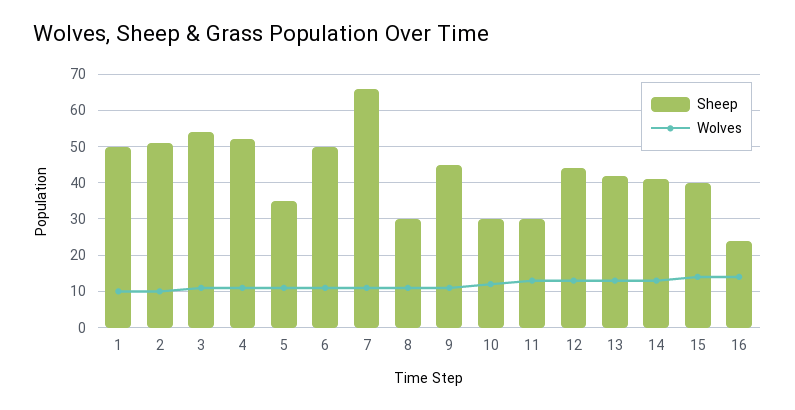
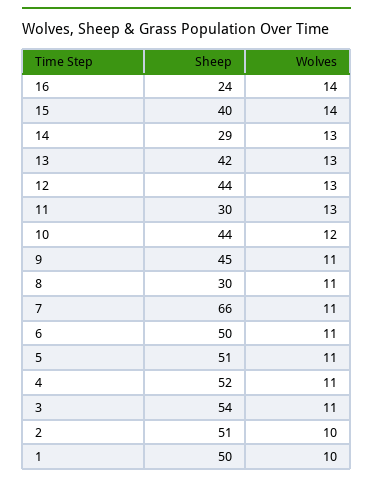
  {
    "Sheep": {
      "1": 50,
      "2": 51,
      "3": 54,
      "4": 52,
-     "5": 35,
+     "5": 51,
      "6": 50,
      "7": 66,
      "8": 30,
      "9": 45,
-     "10": 30,
+     "10": 44,
      "11": 30,
      "12": 44,
      "13": 42,
-     "14": 40,
+     "14": 29,
      "15": 40,
      "16": 24
    },
    "Wolves": {
      "1": 10,
      "2": 10,
      "3": 11,
      "4": 11,
      "5": 11,
      "6": 11,
      "7": 11,
      "8": 11,
      "9": 11,
      "10": 12,
      "11": 13,
      "12": 13,
      "13": 13,
      "14": 13,
      "15": 14,
      "16": 14
    }
  }

